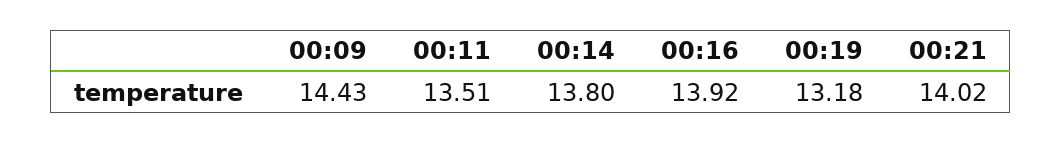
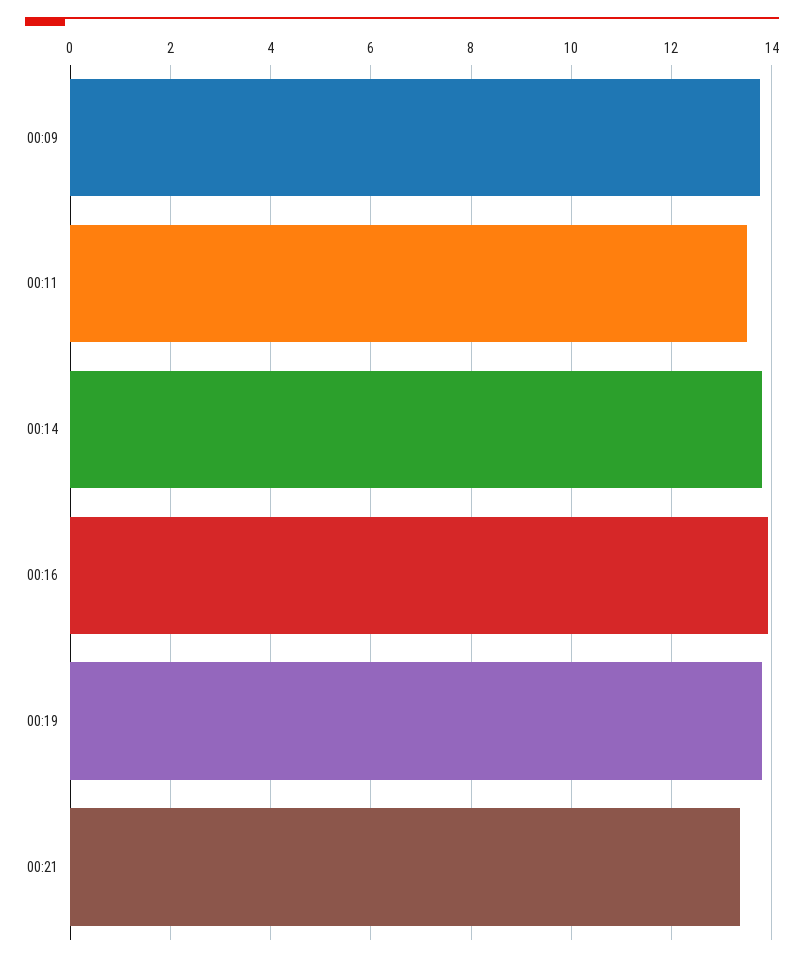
  {
-   "00:09": 14.43,
+   "00:09": 13.8,
    "00:11": 13.51,
    "00:14": 13.8,
    "00:16": 13.92,
-   "00:19": 13.18,
+   "00:19": 13.8,
-   "00:21": 14.02
+   "00:21": 13.4
  }

